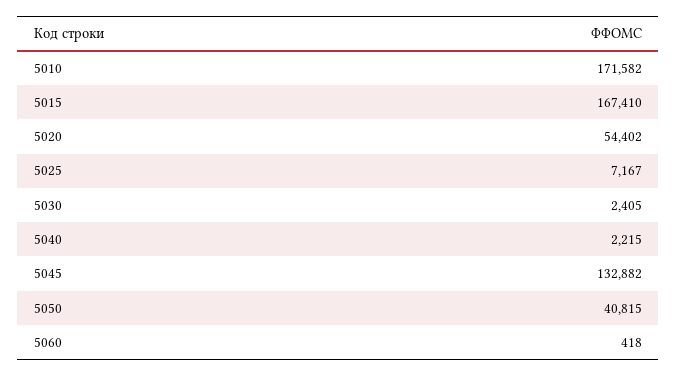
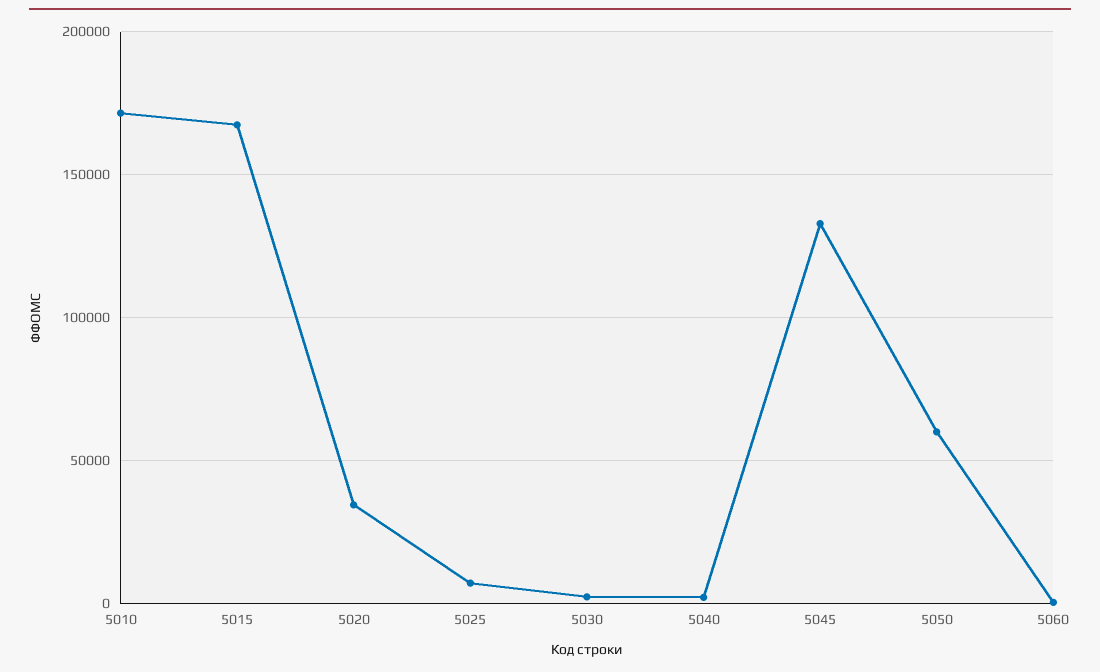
  {
    "5010": 171582,
    "5015": 167410,
-   "5020": 54402,
+   "5020": 35000,
    "5025": 7167,
    "5030": 2405,
    "5040": 2215,
    "5045": 132882,
-   "5050": 40815,
+   "5050": 60000,
    "5060": 418
  }

